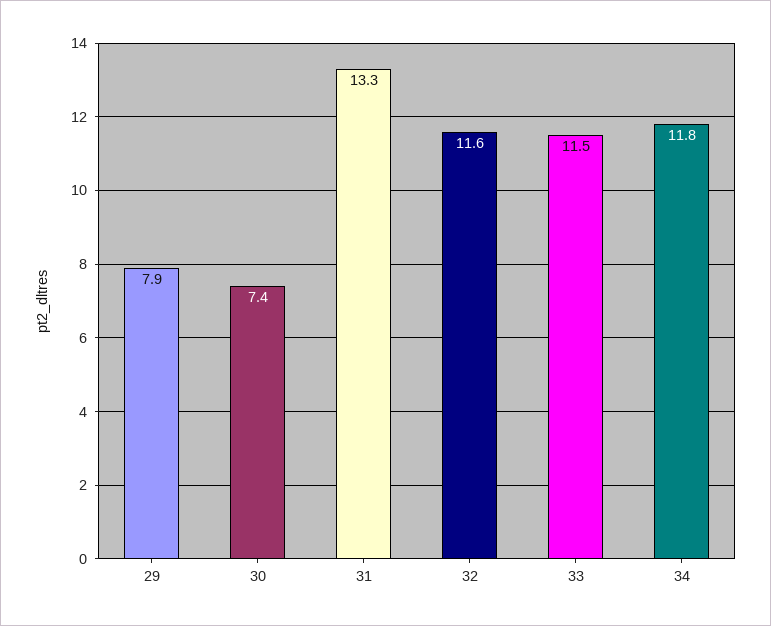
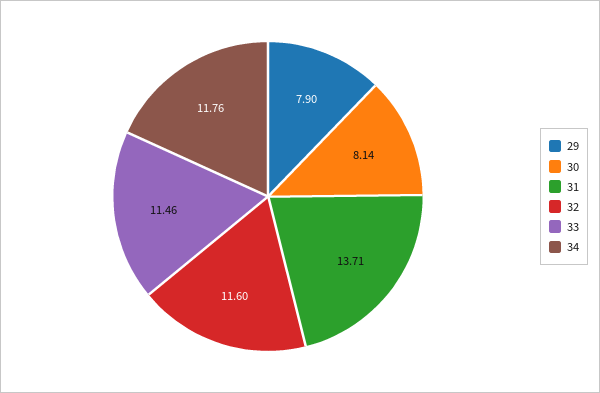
  {
    "29": 7.9,
-   "30": 7.4,
+   "30": 8.14,
-   "31": 13.3,
+   "31": 13.71,
    "32": 11.6,
    "33": 11.46,
    "34": 11.76
  }

